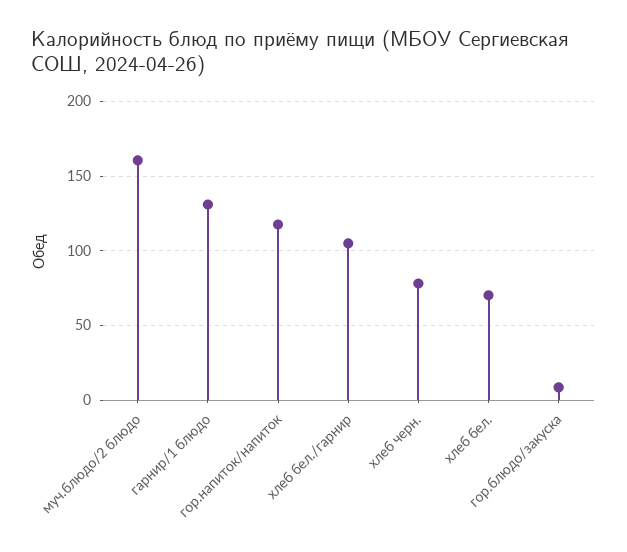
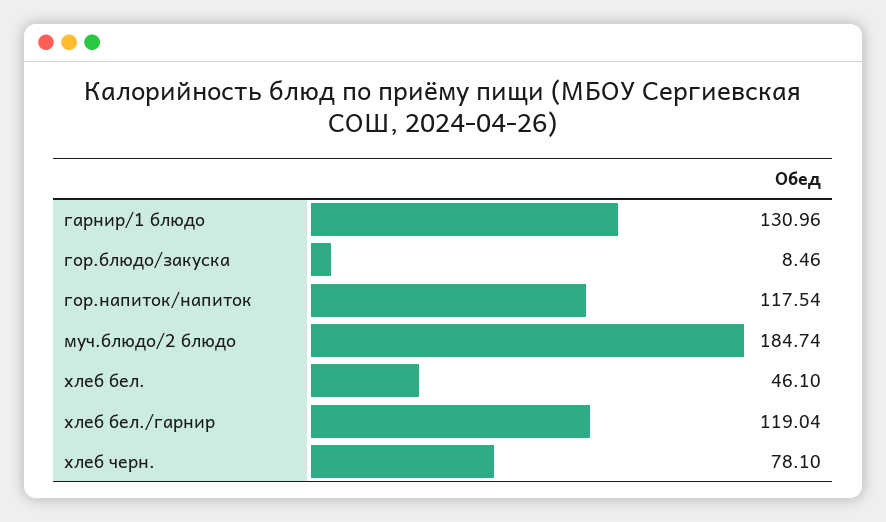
  {
-   "муч.блюдо/2 блюдо": 160,
+   "муч.блюдо/2 блюдо": 184.74,
    "гарнир/1 блюдо": 130.96,
    "гор.напиток/напиток": 117.54,
-   "хлеб бел./гарнир": 105,
+   "хлеб бел./гарнир": 119.04,
    "хлеб черн.": 78.1,
-   "хлеб бел.": 70,
+   "хлеб бел.": 46.1,
    "гор.блюдо/закуска": 8.46
  }

